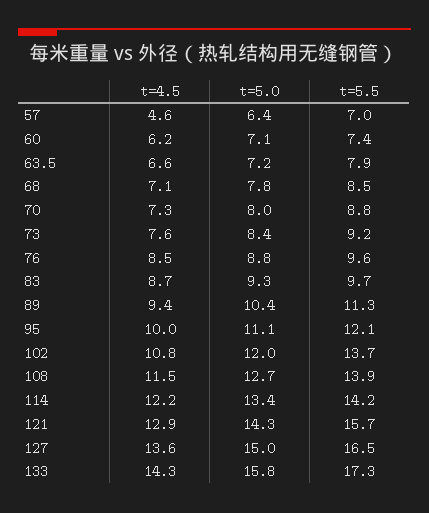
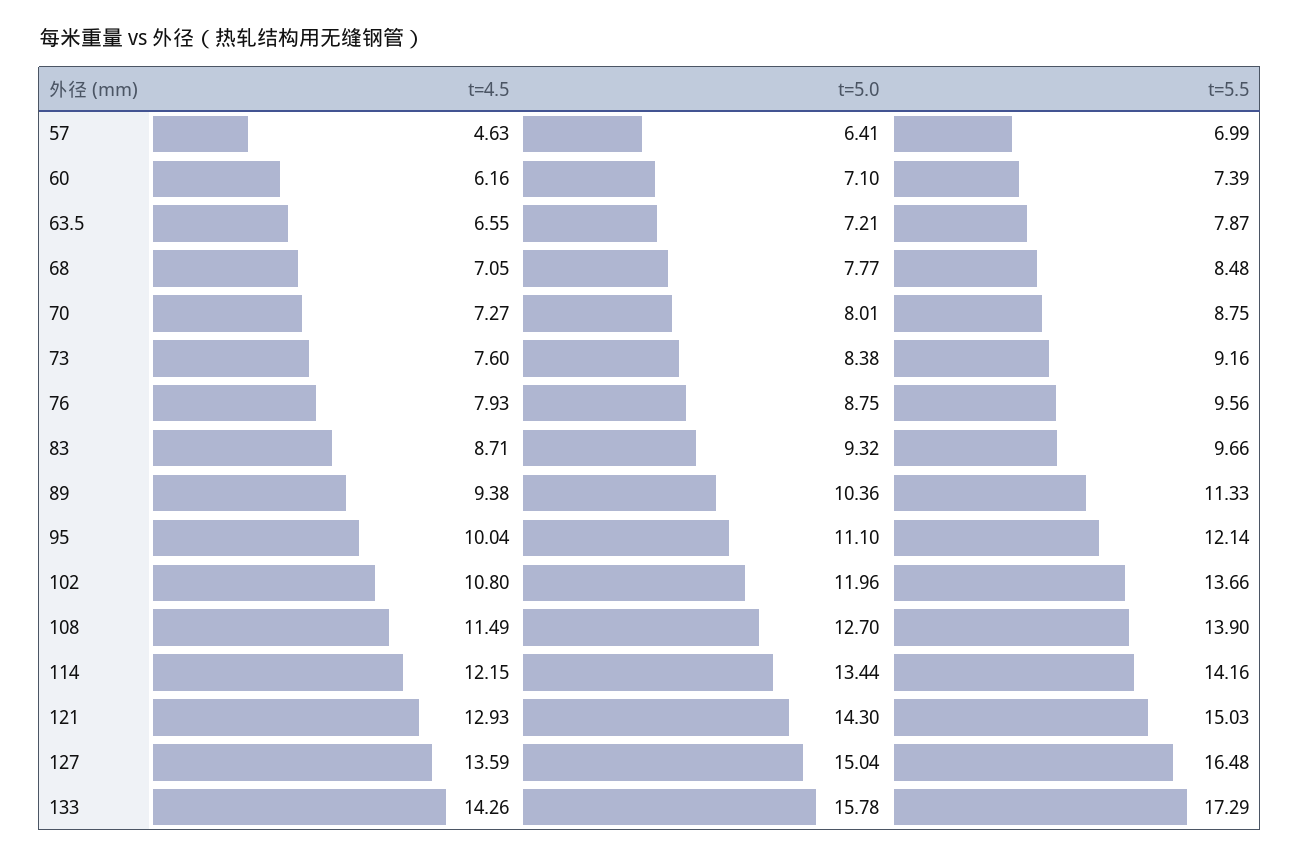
  {
    "t=4.5": {
      "57": 4.63,
      "60": 6.16,
      "63.5": 6.55,
      "68": 7.05,
      "70": 7.27,
      "73": 7.6,
-     "76": 8.5,
+     "76": 7.93,
      "83": 8.71,
      "89": 9.38,
      "95": 10.04,
      "102": 10.8,
      "108": 11.49,
      "114": 12.15,
      "121": 12.93,
      "127": 13.59,
      "133": 14.26
    },
    "t=5.0": {
      "57": 6.41,
      "60": 7.1,
      "63.5": 7.21,
      "68": 7.77,
      "70": 8.01,
      "73": 8.38,
      "76": 8.75,
      "83": 9.32,
      "89": 10.36,
      "95": 11.1,
      "102": 11.96,
      "108": 12.7,
      "114": 13.44,
      "121": 14.3,
      "127": 15.04,
      "133": 15.78
    },
    "t=5.5": {
      "57": 6.99,
      "60": 7.39,
      "63.5": 7.87,
      "68": 8.48,
      "70": 8.75,
      "73": 9.16,
      "76": 9.56,
      "83": 9.66,
      "89": 11.33,
      "95": 12.14,
      "102": 13.66,
      "108": 13.9,
      "114": 14.16,
-     "121": 15.7,
+     "121": 15.03,
      "127": 16.48,
      "133": 17.29
    }
  }

